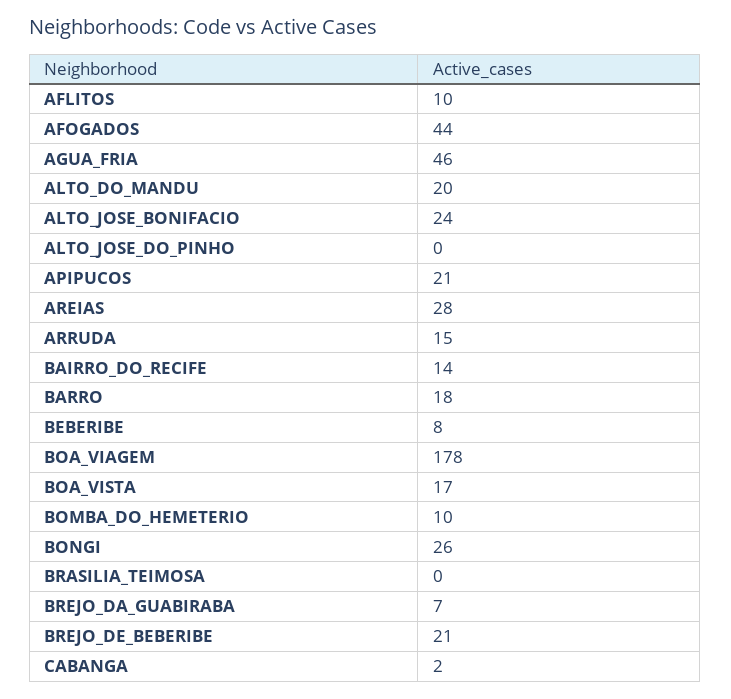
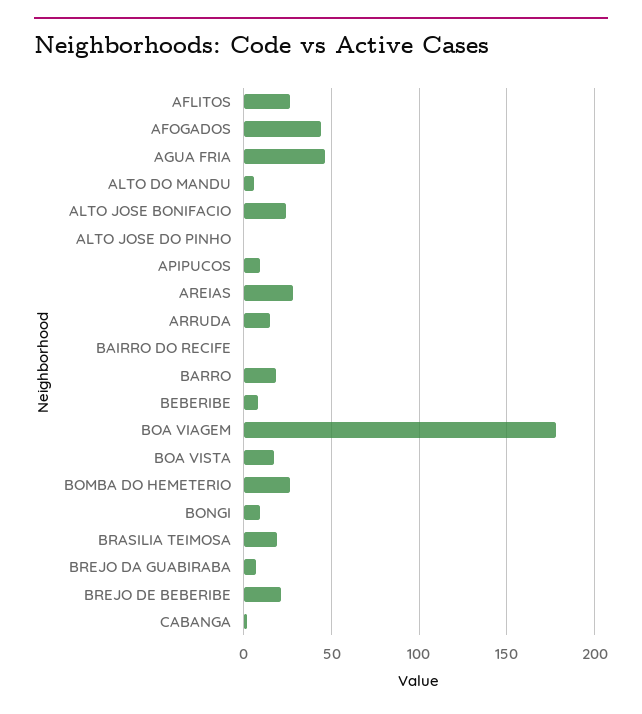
  {
-   "AFLITOS": 10,
+   "AFLITOS": 25,
    "AFOGADOS": 44,
    "AGUA_FRIA": 46,
-   "ALTO_DO_MANDU": 20,
+   "ALTO_DO_MANDU": 5,
    "ALTO_JOSE_BONIFACIO": 24,
    "ALTO_JOSE_DO_PINHO": 0,
-   "APIPUCOS": 21,
+   "APIPUCOS": 10,
    "AREIAS": 28,
    "ARRUDA": 15,
-   "BAIRRO_DO_RECIFE": 14,
+   "BAIRRO_DO_RECIFE": 0,
    "BARRO": 18,
    "BEBERIBE": 8,
    "BOA_VIAGEM": 178,
    "BOA_VISTA": 17,
-   "BOMBA_DO_HEMETERIO": 10,
+   "BOMBA_DO_HEMETERIO": 25,
-   "BONGI": 26,
+   "BONGI": 10,
-   "BRASILIA_TEIMOSA": 0,
+   "BRASILIA_TEIMOSA": 20,
    "BREJO_DA_GUABIRABA": 7,
    "BREJO_DE_BEBERIBE": 21,
    "CABANGA": 2
  }

